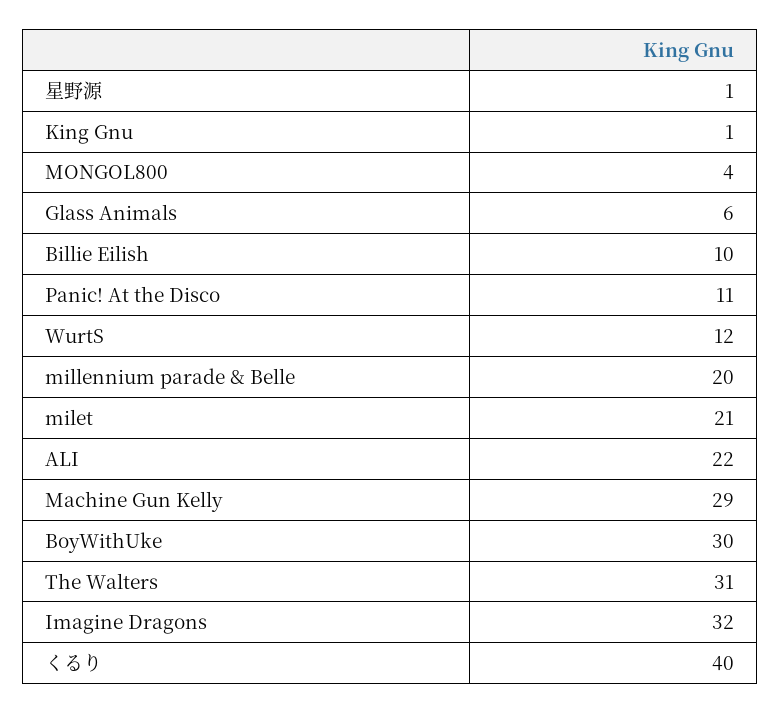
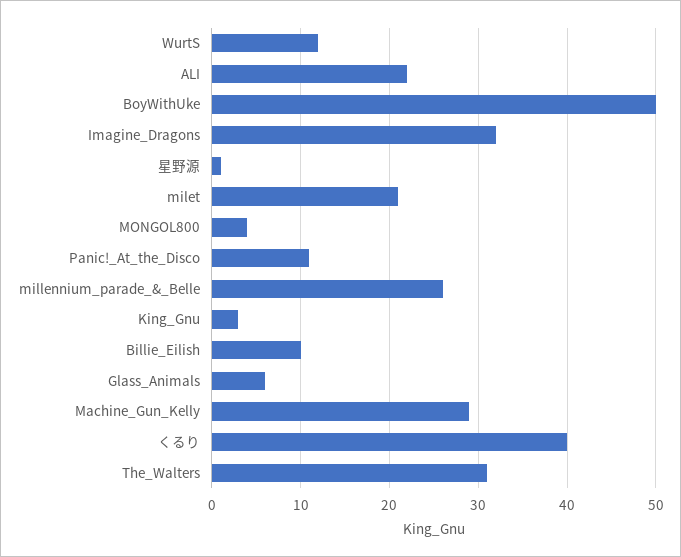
  {
    "星野源": 1,
-   "King Gnu": 1,
+   "King Gnu": 3,
    "MONGOL800": 4,
    "Glass Animals": 6,
    "Billie Eilish": 10,
    "Panic! At the Disco": 11,
    "WurtS": 12,
-   "millennium parade & Belle": 20,
+   "millennium parade & Belle": 26,
    "milet": 21,
    "ALI": 22,
    "Machine Gun Kelly": 29,
-   "BoyWithUke": 30,
+   "BoyWithUke": 50,
    "The Walters": 31,
    "Imagine Dragons": 32,
    "くるり": 40
  }

